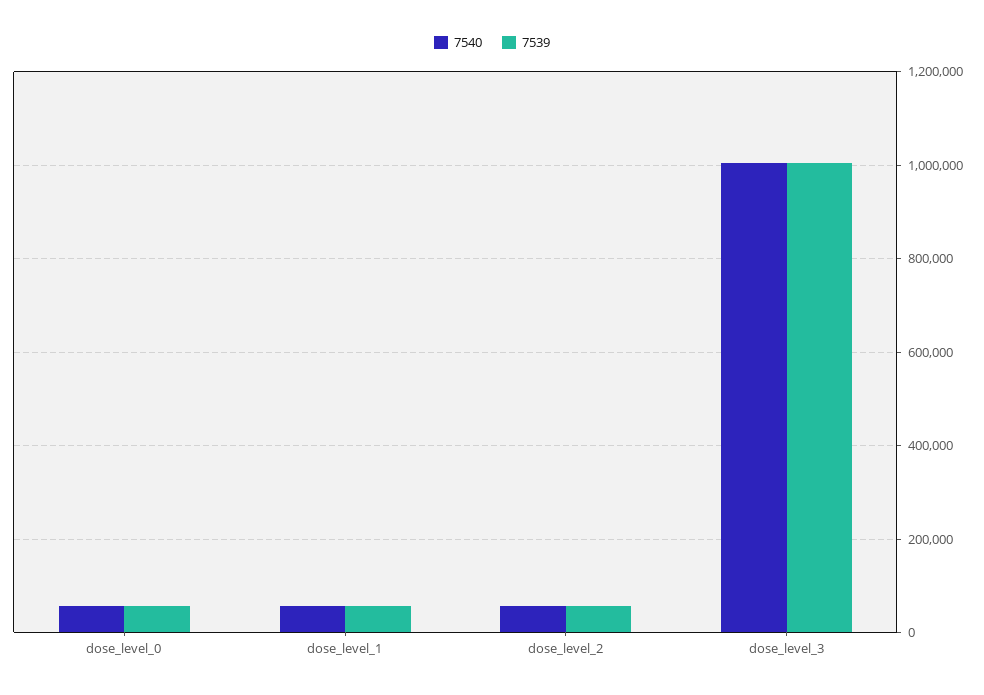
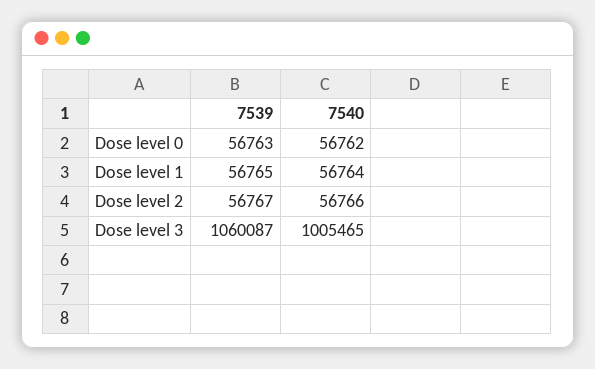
  {
    "7540": {
      "dose_level_0": 56762,
      "dose_level_1": 56764,
      "dose_level_2": 56766,
      "dose_level_3": 1005465
    },
    "7539": {
      "dose_level_0": 56763,
      "dose_level_1": 56765,
      "dose_level_2": 56767,
-     "dose_level_3": 1000000
+     "dose_level_3": 1060087
    }
  }

